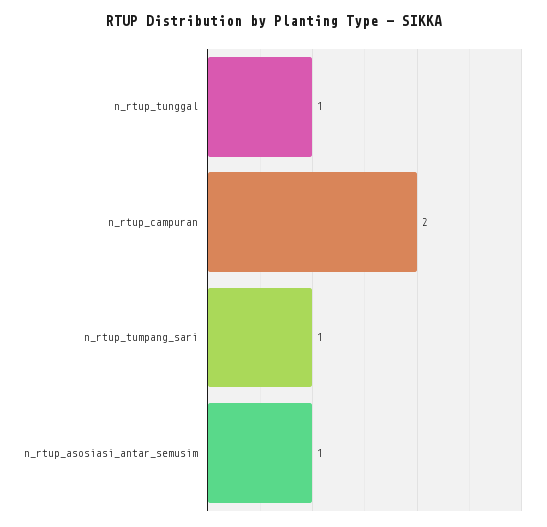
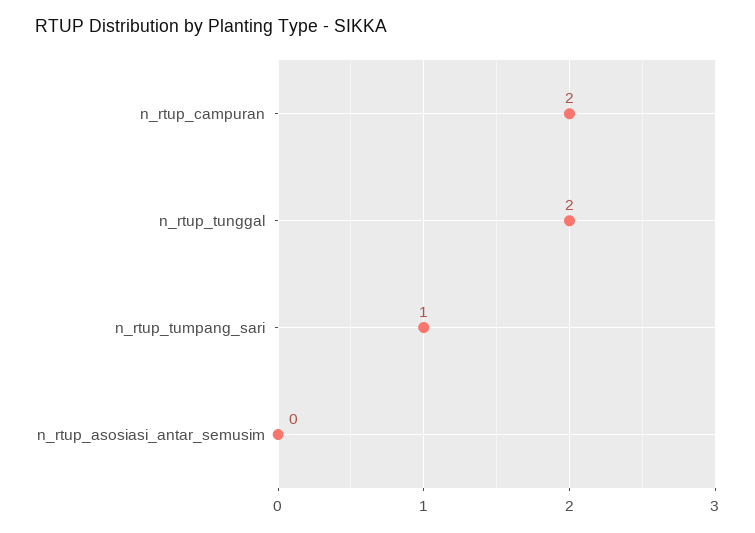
  {
-   "n_rtup_tunggal": 1,
+   "n_rtup_tunggal": 2,
    "n_rtup_campuran": 2,
    "n_rtup_tumpang_sari": 1,
-   "n_rtup_asosiasi_antar_semusim": 1
+   "n_rtup_asosiasi_antar_semusim": 0
  }

